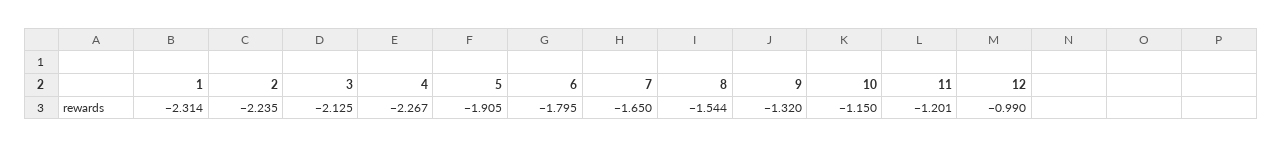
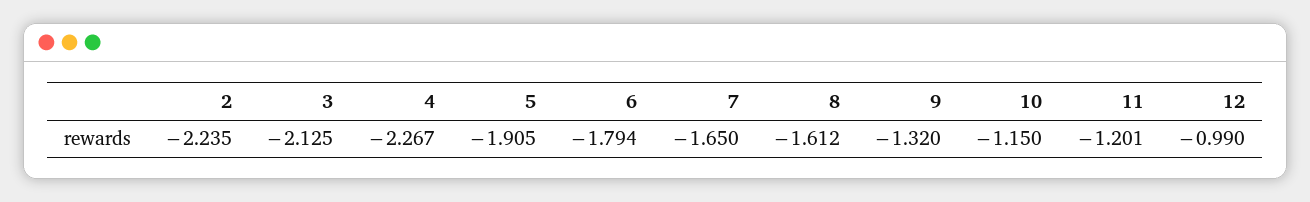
  {
-   "1": -2.314,
    "2": -2.235,
    "3": -2.125,
    "4": -2.267,
    "5": -1.905,
-   "6": -1.795,
+   "6": -1.794,
    "7": -1.65,
-   "8": -1.544,
+   "8": -1.612,
    "9": -1.32,
    "10": -1.15,
    "11": -1.201,
    "12": -0.99
  }

